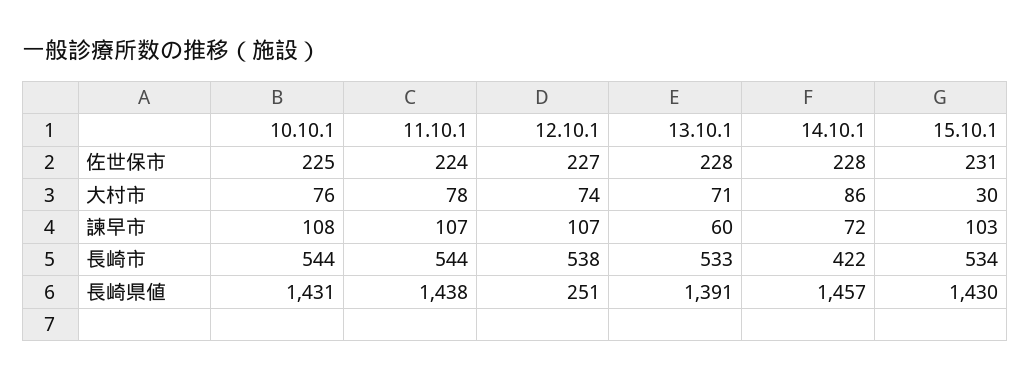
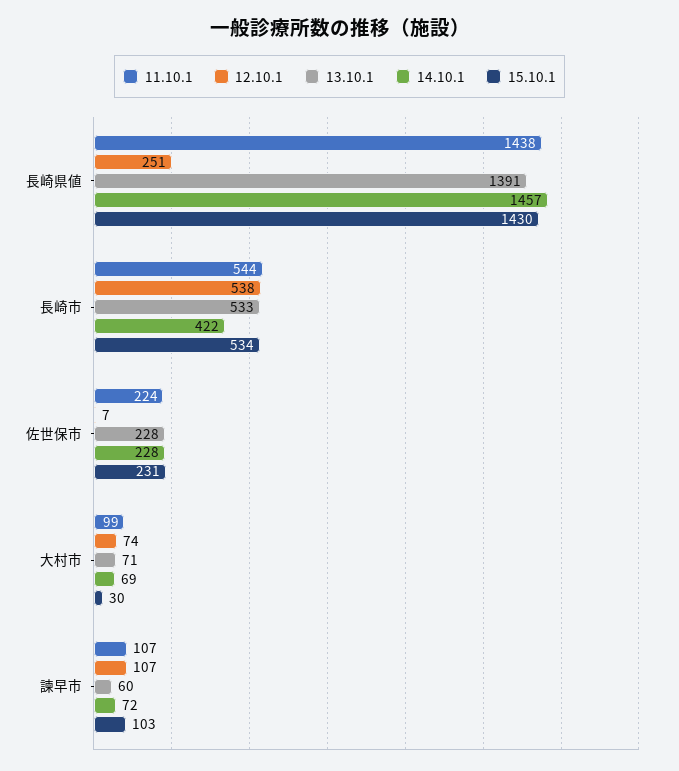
  {
-   "10.10.1": {
-     "佐世保市": 225,
-     "大村市": 76,
-     "諫早市": 108,
-     "長崎市": 544,
-     "長崎県値": 1431
-   },
    "11.10.1": {
      "佐世保市": 224,
-     "大村市": 78,
+     "大村市": 99,
      "諫早市": 107,
      "長崎市": 544,
      "長崎県値": 1438
    },
    "12.10.1": {
-     "佐世保市": 227,
+     "佐世保市": 7,
      "大村市": 74,
      "諫早市": 107,
      "長崎市": 538,
      "長崎県値": 251
    },
    "13.10.1": {
      "佐世保市": 228,
      "大村市": 71,
      "諫早市": 60,
      "長崎市": 533,
      "長崎県値": 1391
    },
    "14.10.1": {
      "佐世保市": 228,
-     "大村市": 86,
+     "大村市": 69,
      "諫早市": 72,
      "長崎市": 422,
      "長崎県値": 1457
    },
    "15.10.1": {
      "佐世保市": 231,
      "大村市": 30,
      "諫早市": 103,
      "長崎市": 534,
      "長崎県値": 1430
    }
  }

